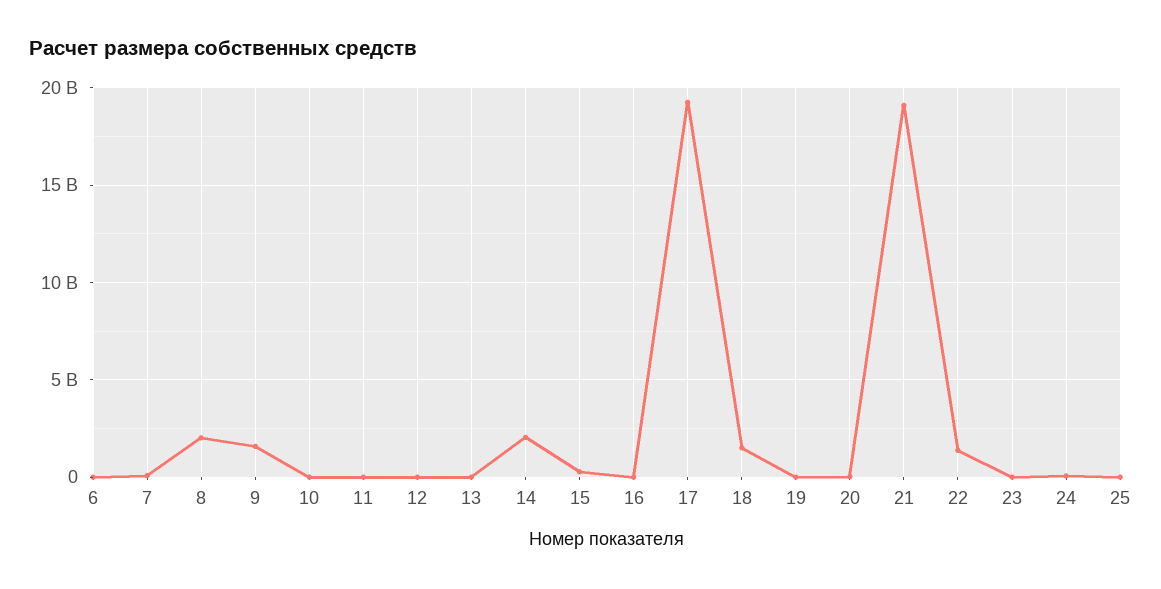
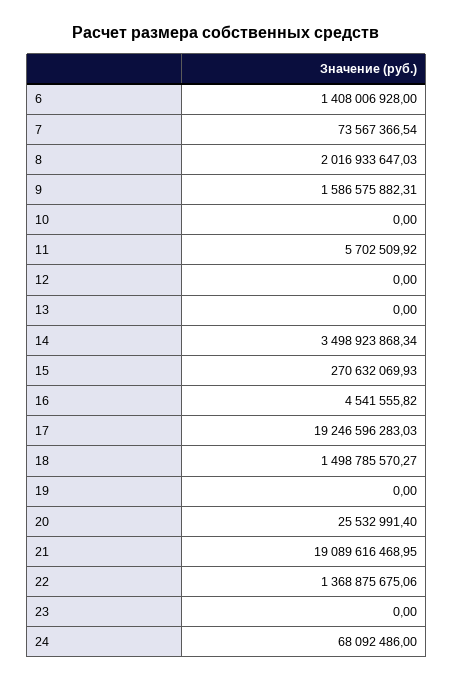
  {
-   "6": 0,
+   "6": 1408006928,
    "7": 73567366.54,
    "8": 2016933647.03,
    "9": 1586575882.31,
    "10": 0,
    "11": 5702509.92,
    "12": 0,
    "13": 0,
-   "14": 2000000000,
+   "14": 3498923868.34,
    "15": 270632069.93,
    "16": 4541555.82,
    "17": 19246596283.03,
    "18": 1498785570.27,
    "19": 0,
    "20": 25532991.4,
    "21": 19089616468.95,
    "22": 1368875675.06,
    "23": 0,
-   "24": 68092486,
+   "24": 68092486
-   "25": 0
  }

